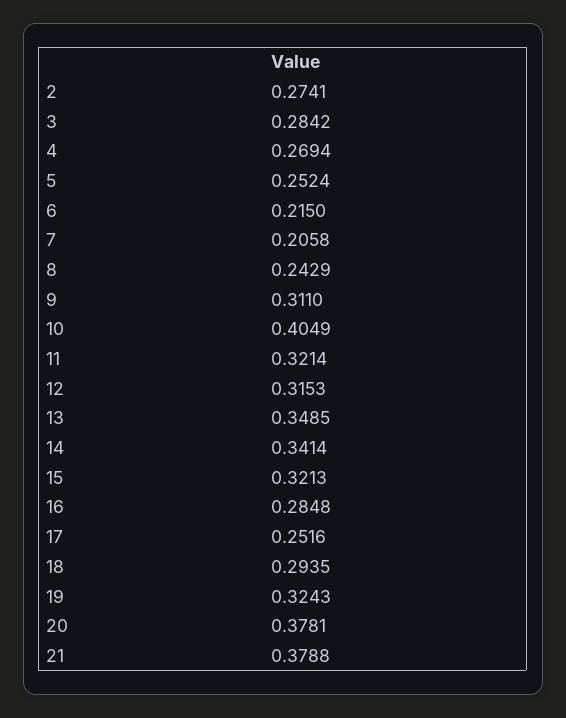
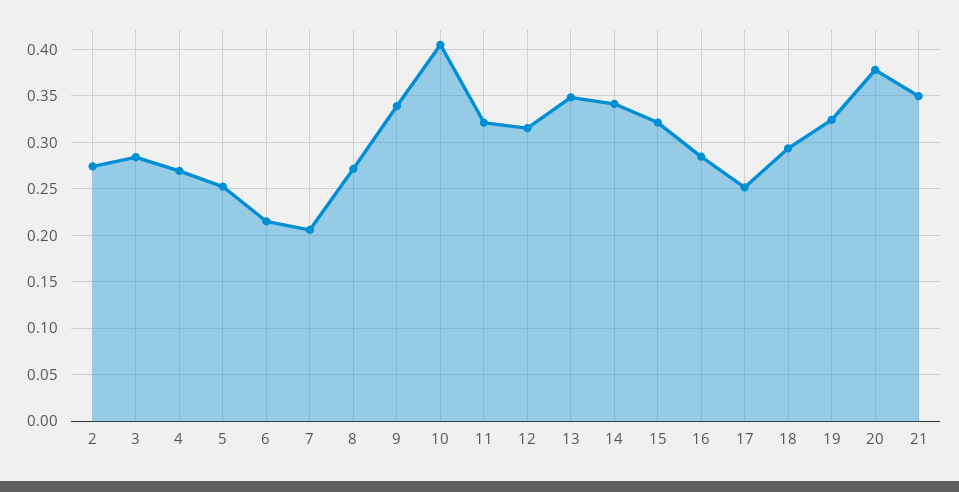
  {
    "2": 0.2741,
    "3": 0.2842,
    "4": 0.2694,
    "5": 0.2524,
    "6": 0.215,
    "7": 0.2058,
-   "8": 0.2429,
+   "8": 0.27,
-   "9": 0.311,
+   "9": 0.34,
    "10": 0.4049,
    "11": 0.3214,
    "12": 0.3153,
    "13": 0.3485,
    "14": 0.3414,
    "15": 0.3213,
    "16": 0.2848,
    "17": 0.2516,
    "18": 0.2935,
    "19": 0.3243,
    "20": 0.3781,
-   "21": 0.3788
+   "21": 0.35
  }

